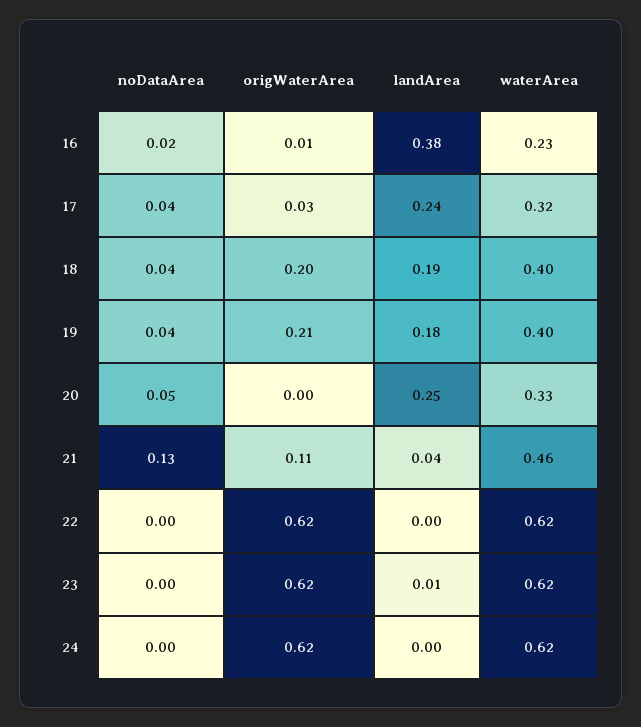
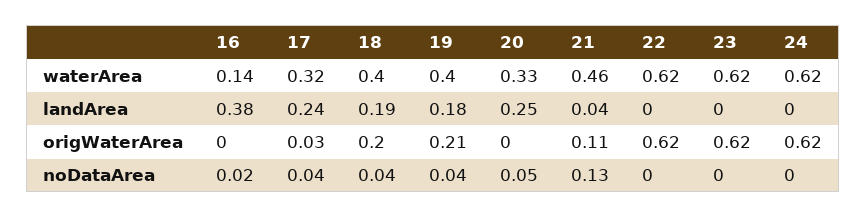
  {
    "noDataArea": {
      "16": 0.02,
      "17": 0.04,
      "18": 0.04,
      "19": 0.04,
      "20": 0.05,
      "21": 0.13,
      "22": 0,
      "23": 0,
      "24": 0
    },
    "origWaterArea": {
-     "16": 0.01,
+     "16": 0,
      "17": 0.03,
      "18": 0.2,
      "19": 0.21,
      "20": 0,
      "21": 0.11,
      "22": 0.62,
      "23": 0.62,
      "24": 0.62
    },
    "landArea": {
      "16": 0.38,
      "17": 0.24,
      "18": 0.19,
      "19": 0.18,
      "20": 0.25,
      "21": 0.04,
      "22": 0,
-     "23": 0.01,
+     "23": 0,
      "24": 0
    },
    "waterArea": {
-     "16": 0.23,
+     "16": 0.14,
      "17": 0.32,
      "18": 0.4,
      "19": 0.4,
      "20": 0.33,
      "21": 0.46,
      "22": 0.62,
      "23": 0.62,
      "24": 0.62
    }
  }

